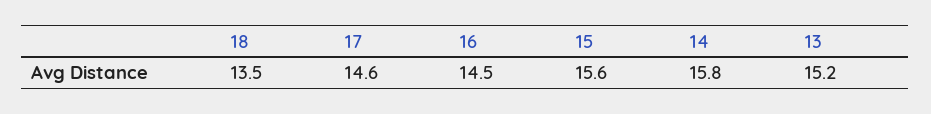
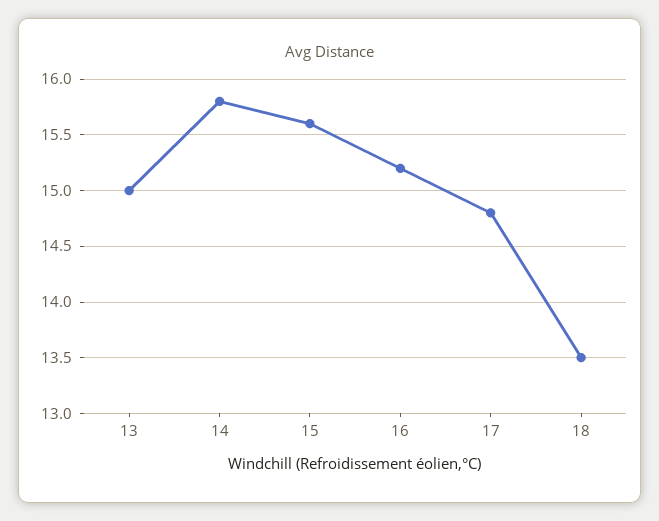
  {
    "18": 13.5,
-   "17": 14.6,
+   "17": 14.8,
-   "16": 14.5,
+   "16": 15.2,
    "15": 15.6,
    "14": 15.8,
-   "13": 15.2
+   "13": 15
  }

